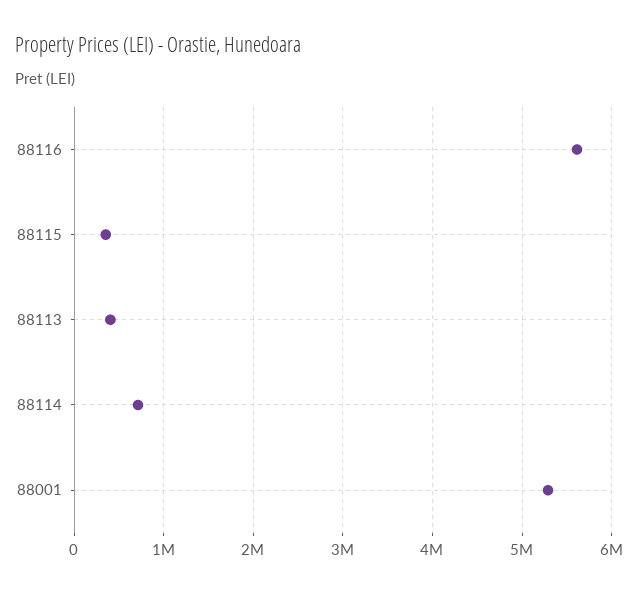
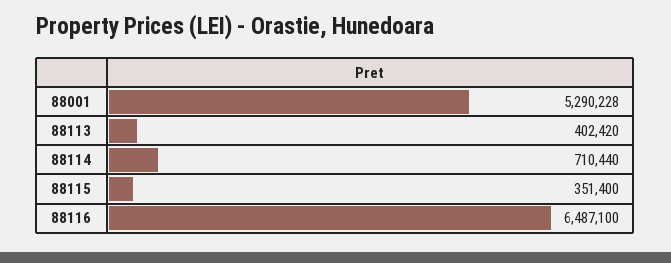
  {
-   "88116": 5600000,
+   "88116": 6487100,
    "88115": 351400,
    "88113": 402420,
    "88114": 710440,
    "88001": 5290228
  }

